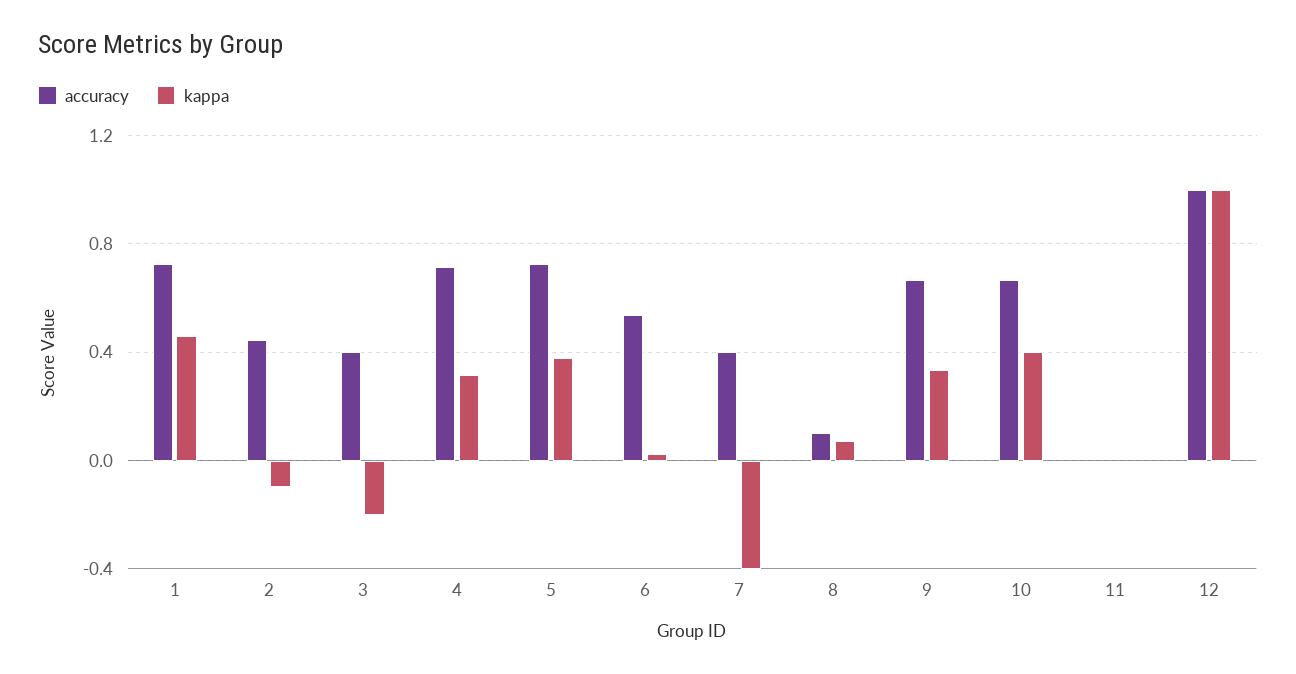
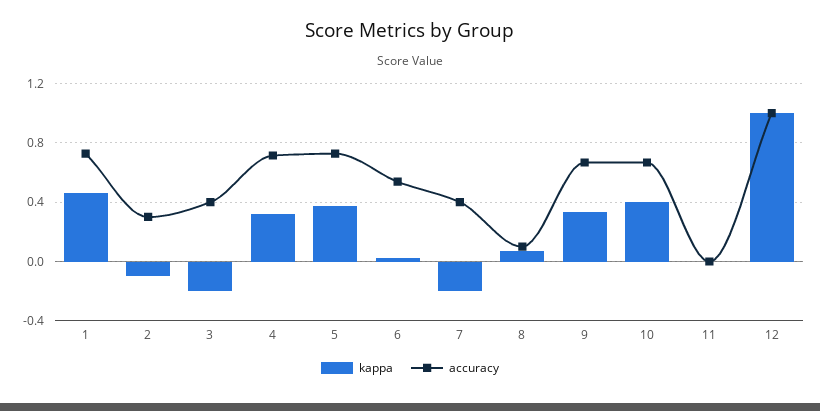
  {
    "accuracy": {
      "1": 0.75,
-     "2": 0.45,
+     "2": 0.3,
      "3": 0.4,
      "4": 0.7,
      "5": 0.75,
      "6": 0.55,
      "7": 0.4,
      "8": 0.1,
      "9": 0.65,
      "10": 0.65,
      "11": 0,
      "12": 1
    },
    "kappa": {
      "1": 0.45,
      "2": -0.1,
      "3": -0.2,
      "4": 0.3,
      "5": 0.4,
      "6": 0.05,
-     "7": -0.4,
+     "7": -0.2,
      "8": 0.05,
      "9": 0.35,
      "10": 0.4,
      "11": 0,
      "12": 1
    }
  }

